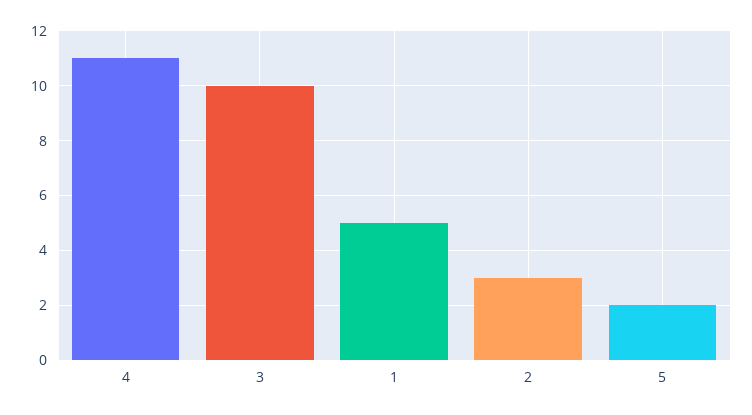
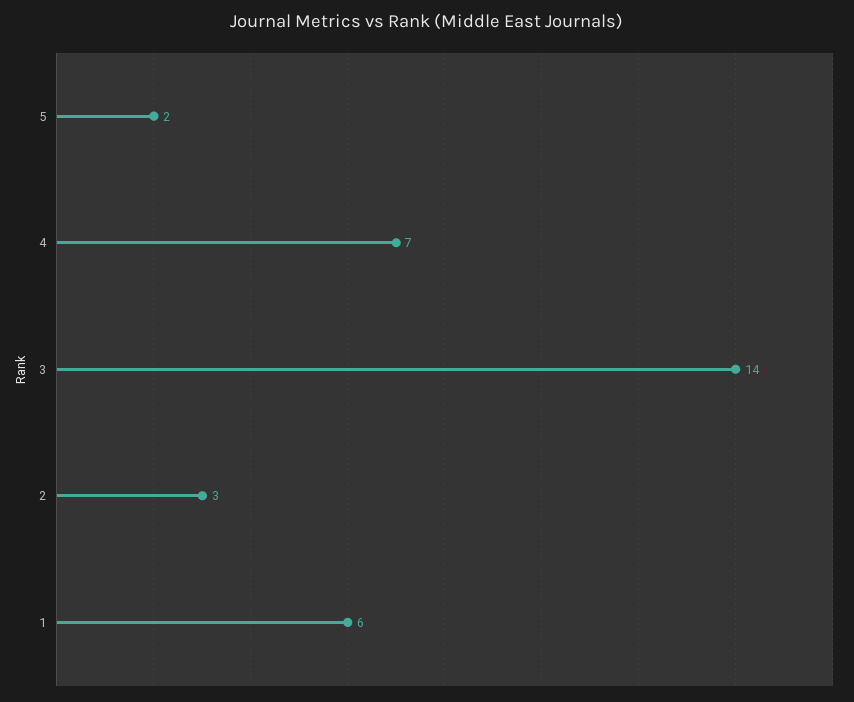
  {
-   "4": 11,
+   "4": 7,
-   "3": 10,
+   "3": 14,
-   "1": 5,
+   "1": 6,
    "2": 3,
    "5": 2
  }

